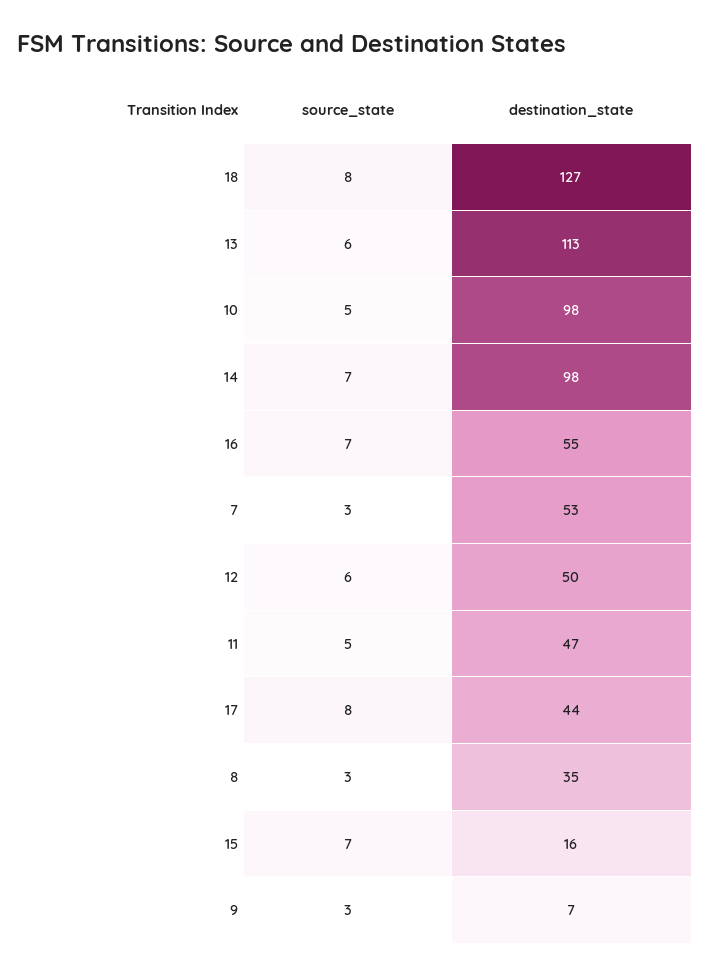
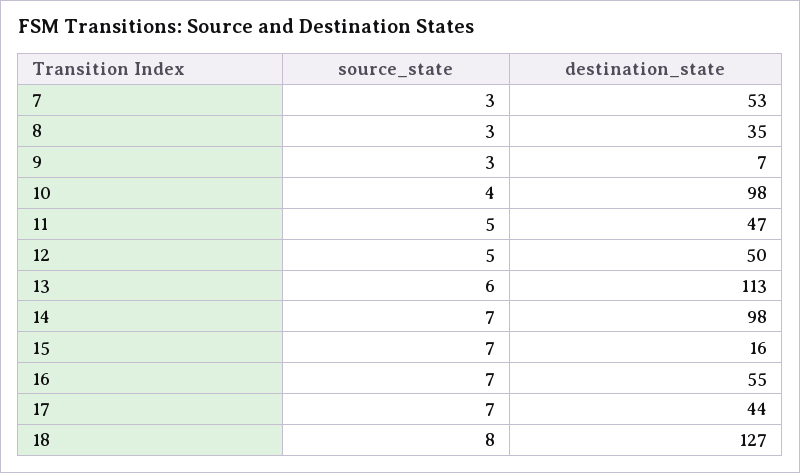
  {
    "source_state": {
      "18": 8,
      "13": 6,
-     "10": 5,
+     "10": 4,
      "14": 7,
      "16": 7,
      "7": 3,
-     "12": 6,
+     "12": 5,
      "11": 5,
-     "17": 8,
+     "17": 7,
      "8": 3,
      "15": 7,
      "9": 3
    },
    "destination_state": {
      "18": 127,
      "13": 113,
      "10": 98,
      "14": 98,
      "16": 55,
      "7": 53,
      "12": 50,
      "11": 47,
      "17": 44,
      "8": 35,
      "15": 16,
      "9": 7
    }
  }

